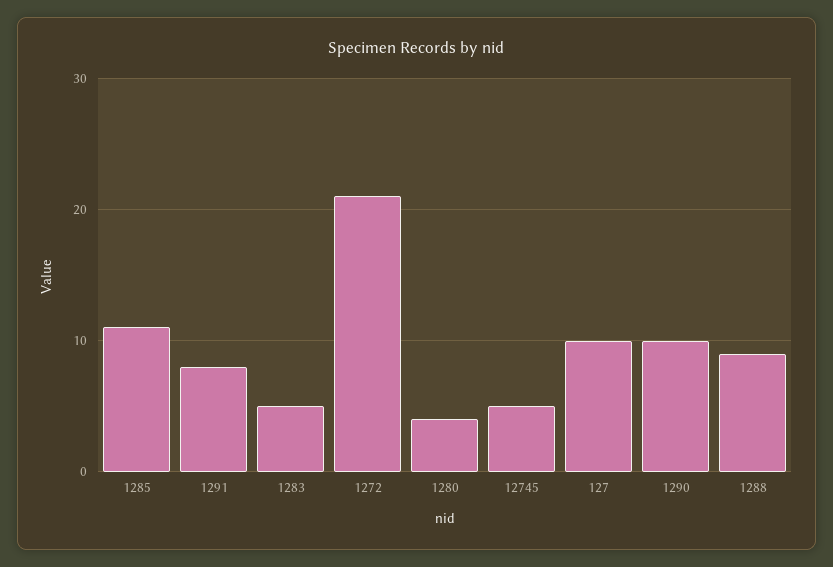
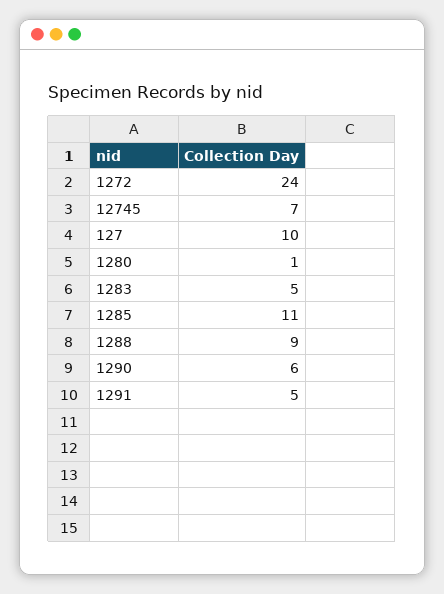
  {
    "1285": 11,
-   "1291": 8,
+   "1291": 5,
    "1283": 5,
-   "1272": 21,
+   "1272": 24,
-   "1280": 4,
+   "1280": 1,
-   "12745": 5,
+   "12745": 7,
    "127": 10,
-   "1290": 10,
+   "1290": 6,
    "1288": 9
  }

